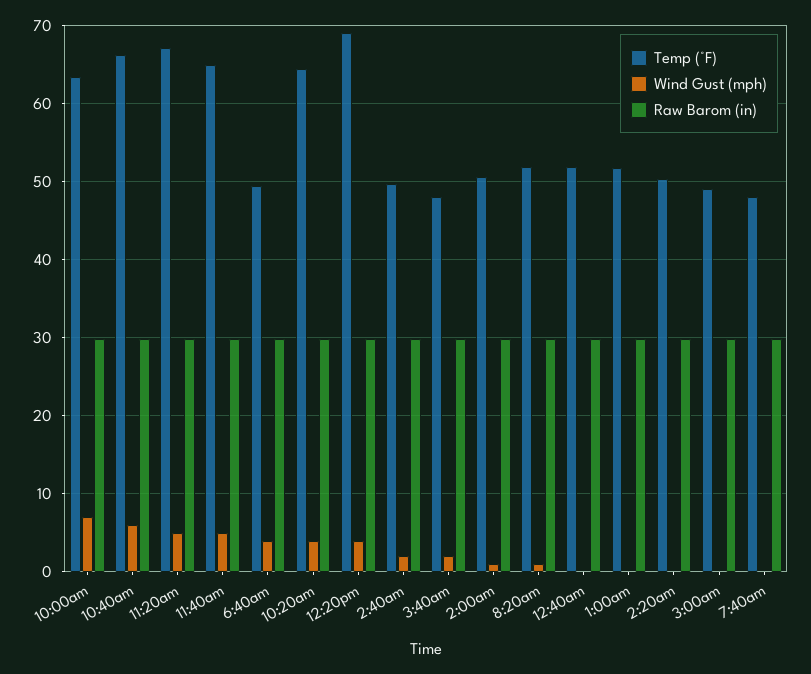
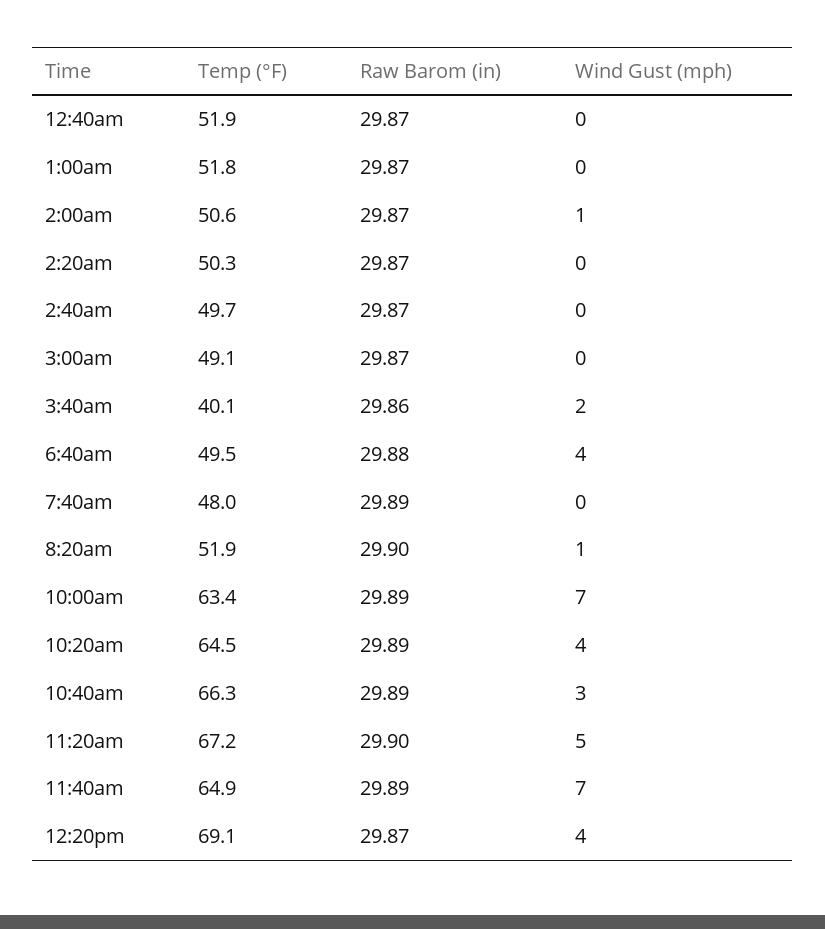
  {
    "Temp (°F)": {
      "10:00am": 63.4,
      "10:40am": 66.3,
      "11:20am": 67.2,
      "11:40am": 64.9,
      "6:40am": 49.5,
      "10:20am": 64.5,
      "12:20pm": 69.1,
      "2:40am": 49.7,
-     "3:40am": 48,
+     "3:40am": 40.1,
      "2:00am": 50.6,
      "8:20am": 51.9,
      "12:40am": 51.9,
      "1:00am": 51.8,
      "2:20am": 50.3,
      "3:00am": 49.1,
      "7:40am": 48
    },
    "Wind Gust (mph)": {
      "10:00am": 7,
-     "10:40am": 6,
+     "10:40am": 3,
      "11:20am": 5,
-     "11:40am": 5,
+     "11:40am": 7,
      "6:40am": 4,
      "10:20am": 4,
      "12:20pm": 4,
-     "2:40am": 2,
+     "2:40am": 0,
      "3:40am": 2,
      "2:00am": 1,
      "8:20am": 1,
      "12:40am": 0,
      "1:00am": 0,
      "2:20am": 0,
      "3:00am": 0,
      "7:40am": 0
    },
    "Raw Barom (in)": {
      "10:00am": 29.89,
      "10:40am": 29.89,
      "11:20am": 29.9,
      "11:40am": 29.89,
      "6:40am": 29.88,
      "10:20am": 29.89,
      "12:20pm": 29.87,
      "2:40am": 29.87,
      "3:40am": 29.86,
      "2:00am": 29.87,
      "8:20am": 29.9,
      "12:40am": 29.87,
      "1:00am": 29.87,
      "2:20am": 29.87,
      "3:00am": 29.87,
      "7:40am": 29.89
    }
  }

